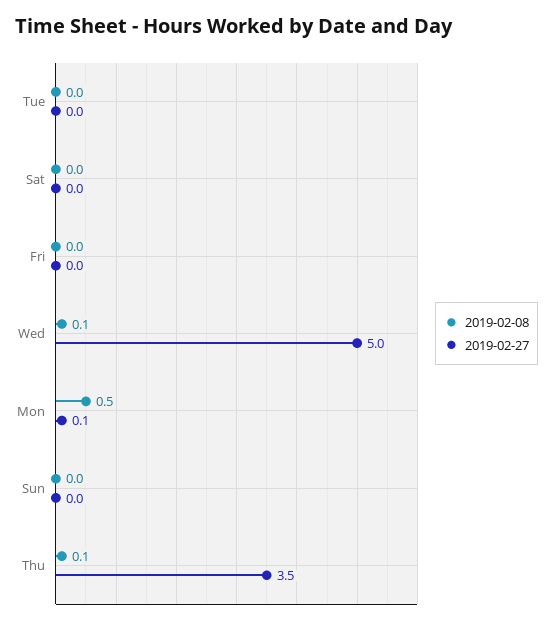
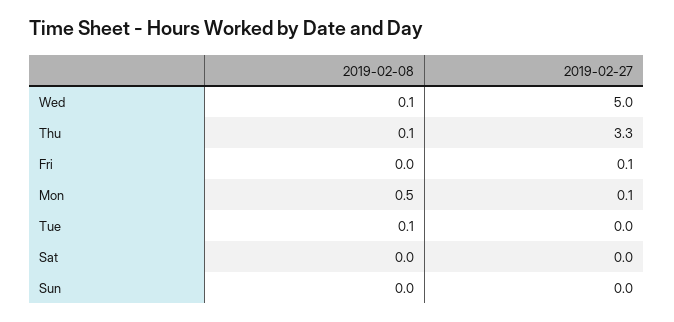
  {
    "2019-02-08": {
-     "Tue": 0,
+     "Tue": 0.1,
      "Sat": 0,
      "Fri": 0,
      "Wed": 0.1,
      "Mon": 0.5,
      "Sun": 0,
      "Thu": 0.1
    },
    "2019-02-27": {
      "Tue": 0,
      "Sat": 0,
-     "Fri": 0,
+     "Fri": 0.1,
      "Wed": 5,
      "Mon": 0.1,
      "Sun": 0,
-     "Thu": 3.5
+     "Thu": 3.3
    }
  }

